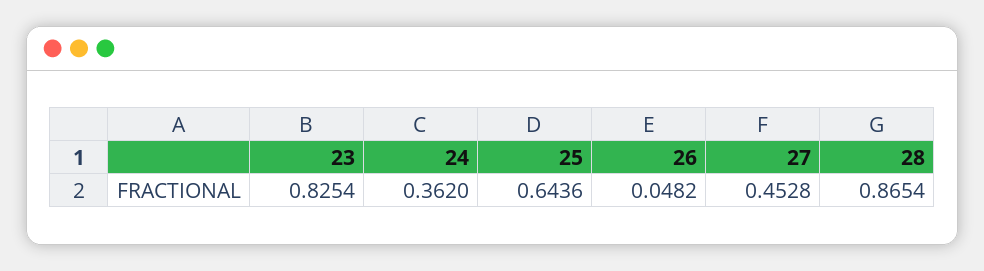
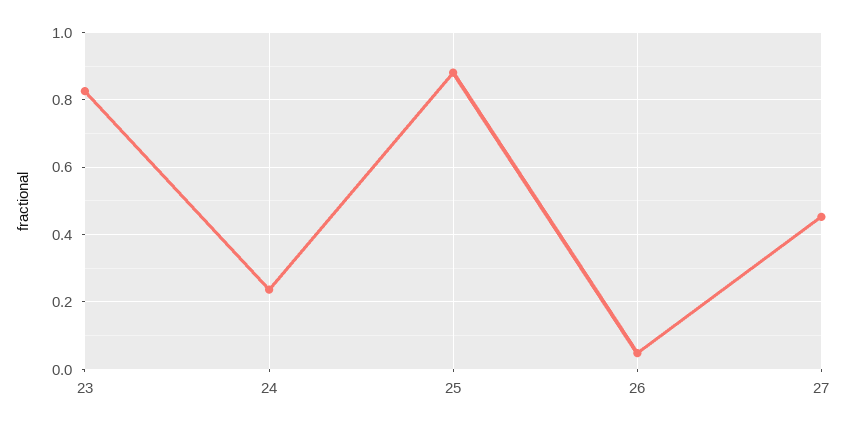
  {
    "23": 0.8254,
-   "24": 0.362,
+   "24": 0.24,
-   "25": 0.6436,
+   "25": 0.88,
    "26": 0.0482,
-   "27": 0.4528,
+   "27": 0.4528
-   "28": 0.8654
  }

